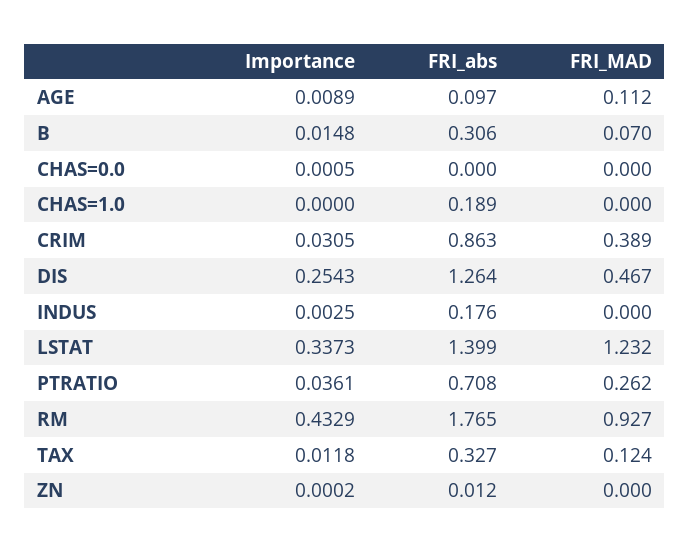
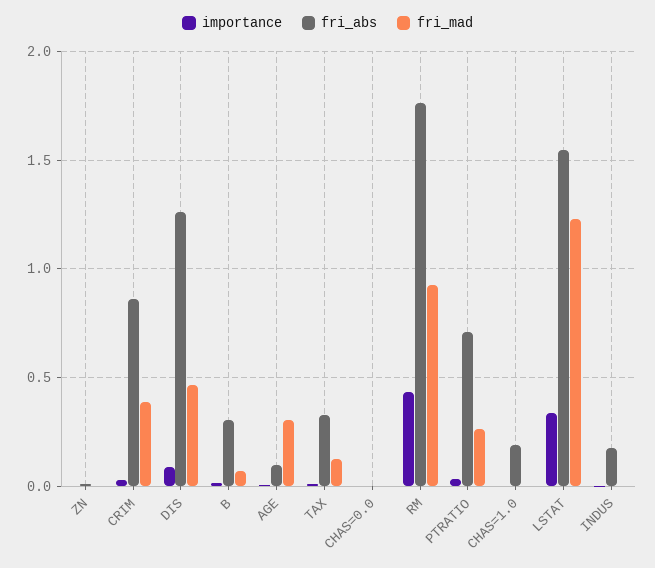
  {
    "Importance": {
      "AGE": 0.0089,
      "B": 0.0148,
      "CHAS=0.0": 0.0005,
      "CHAS=1.0": 0,
      "CRIM": 0.0305,
-     "DIS": 0.2543,
+     "DIS": 0.1,
      "INDUS": 0.0025,
      "LSTAT": 0.3373,
      "PTRATIO": 0.0361,
      "RM": 0.4329,
      "TAX": 0.0118,
      "ZN": 0.0002
    },
    "FRI_abs": {
      "AGE": 0.097,
      "B": 0.306,
      "CHAS=0.0": 0,
      "CHAS=1.0": 0.189,
      "CRIM": 0.863,
      "DIS": 1.264,
      "INDUS": 0.176,
-     "LSTAT": 1.399,
+     "LSTAT": 1.55,
      "PTRATIO": 0.708,
      "RM": 1.765,
      "TAX": 0.327,
      "ZN": 0.012
    },
    "FRI_MAD": {
-     "AGE": 0.112,
+     "AGE": 0.3,
      "B": 0.07,
      "CHAS=0.0": 0,
      "CHAS=1.0": 0,
      "CRIM": 0.389,
      "DIS": 0.467,
      "INDUS": 0,
      "LSTAT": 1.232,
      "PTRATIO": 0.262,
      "RM": 0.927,
      "TAX": 0.124,
      "ZN": 0
    }
  }

